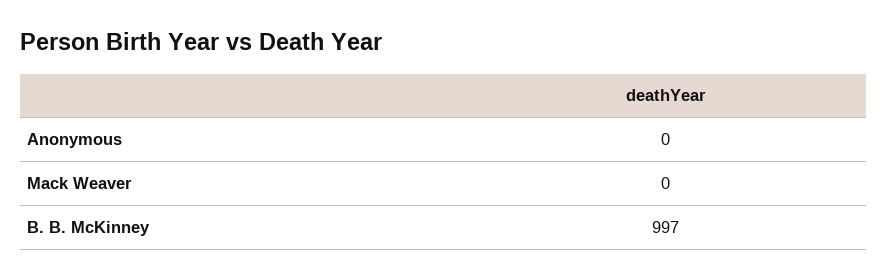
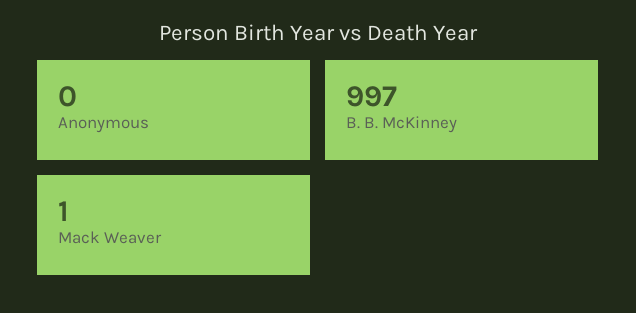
  {
    "Anonymous": 0,
-   "Mack Weaver": 0,
+   "Mack Weaver": 1,
    "B. B. McKinney": 997
  }

